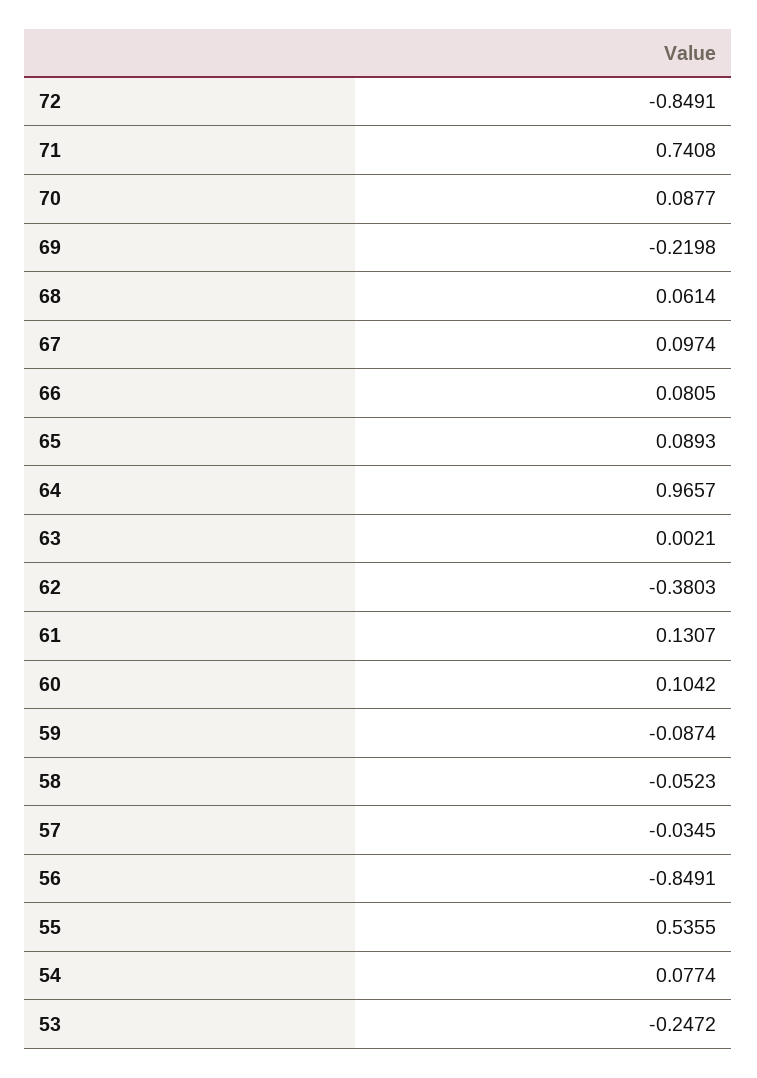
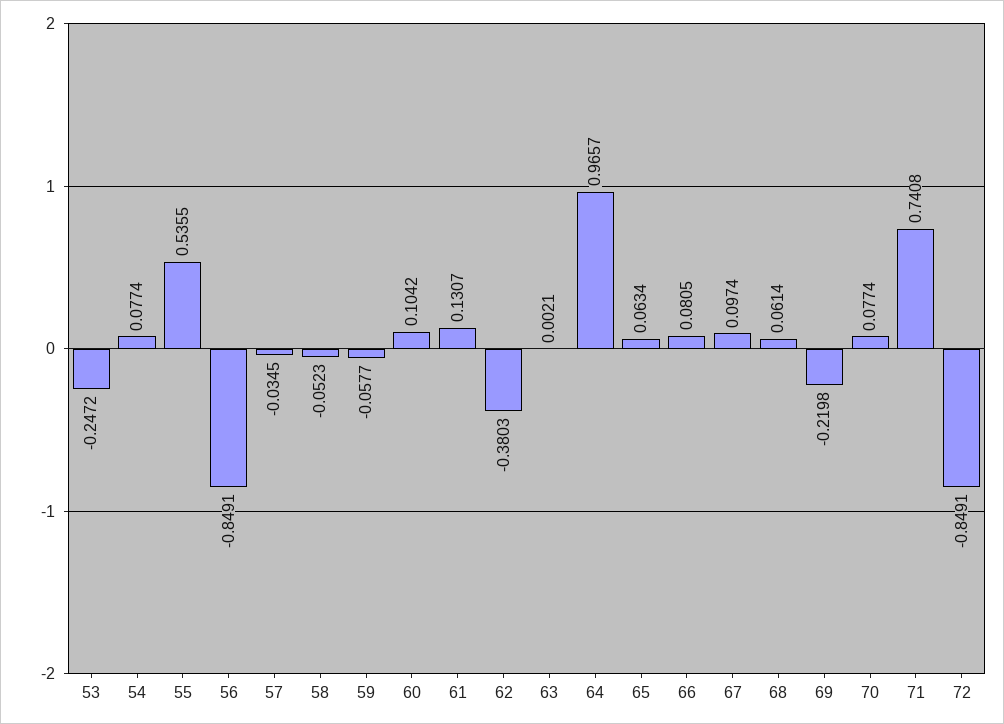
  {
    "72": -0.8491,
    "71": 0.7408,
-   "70": 0.0877,
+   "70": 0.0774,
    "69": -0.2198,
    "68": 0.0614,
    "67": 0.0974,
    "66": 0.0805,
-   "65": 0.0893,
+   "65": 0.0634,
    "64": 0.9657,
    "63": 0.0021,
    "62": -0.3803,
    "61": 0.1307,
    "60": 0.1042,
-   "59": -0.0874,
+   "59": -0.0577,
    "58": -0.0523,
    "57": -0.0345,
    "56": -0.8491,
    "55": 0.5355,
    "54": 0.0774,
    "53": -0.2472
  }

